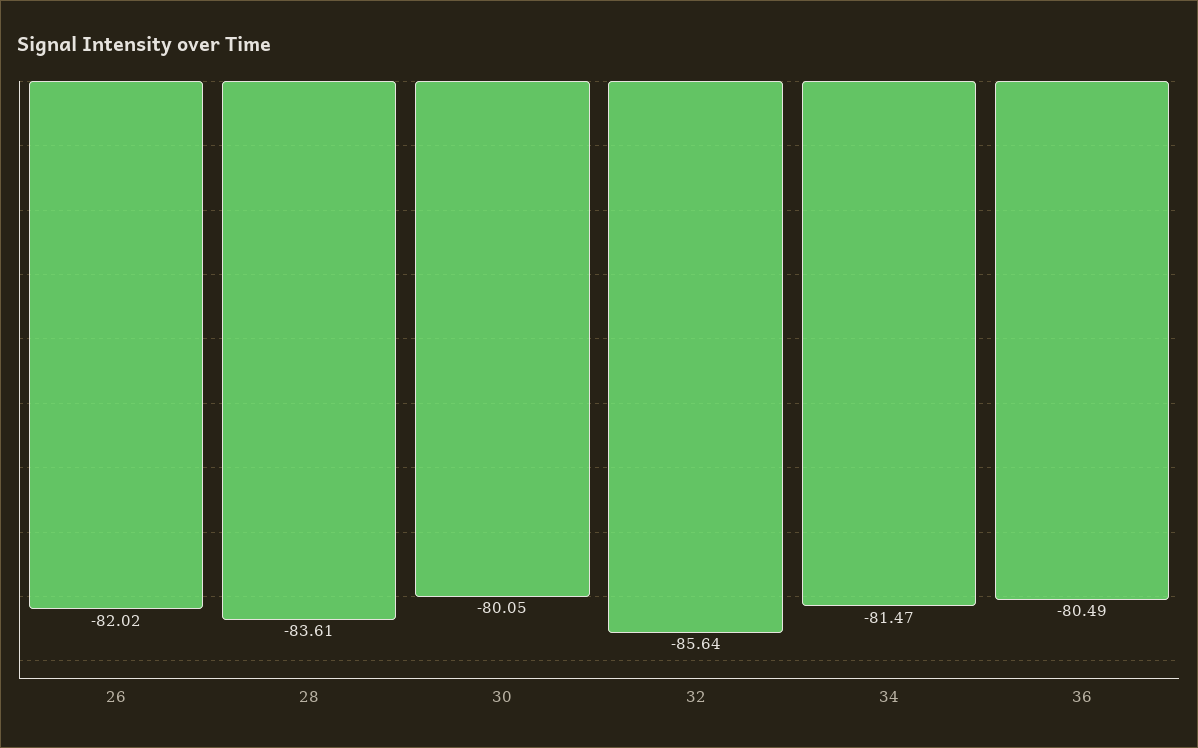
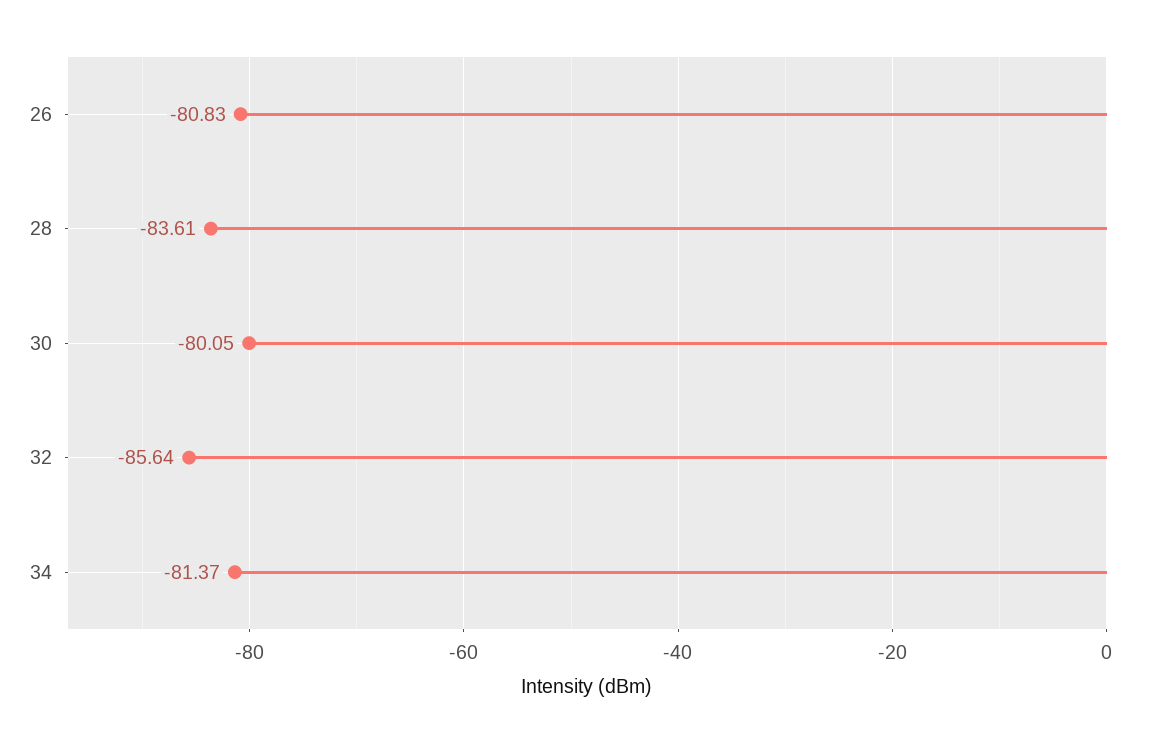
  {
-   "26": -82.02,
+   "26": -80.83,
    "28": -83.61,
    "30": -80.05,
    "32": -85.64,
-   "34": -81.47,
+   "34": -81.37
-   "36": -80.49
  }

